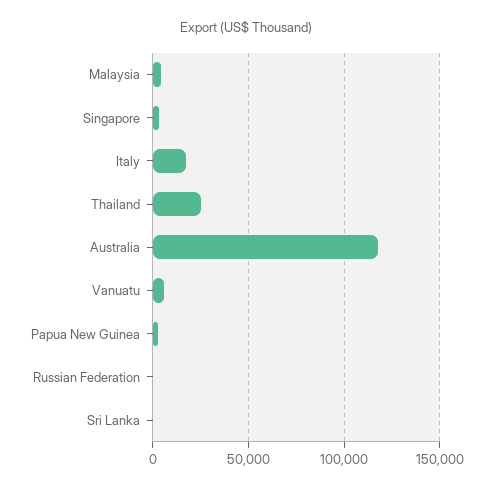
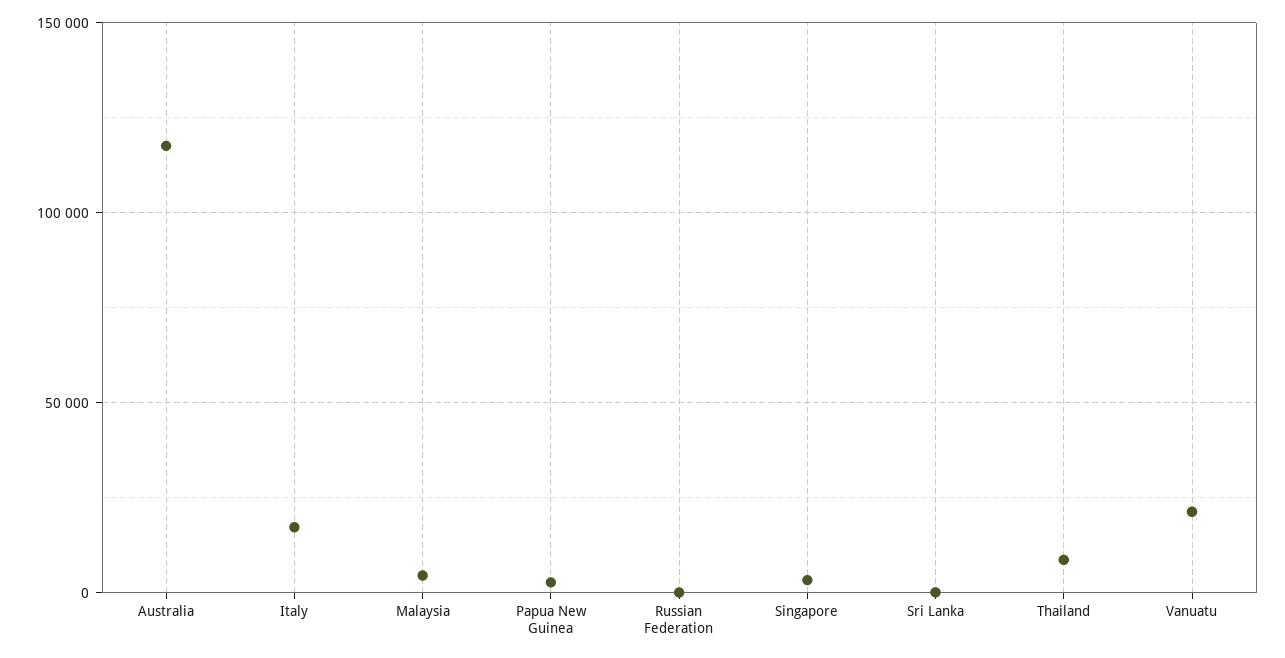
  {
    "Malaysia": 5000,
    "Singapore": 5000,
    "Italy": 15000,
-   "Thailand": 25000,
+   "Thailand": 10000,
    "Australia": 120000,
-   "Vanuatu": 5000,
+   "Vanuatu": 20000,
    "Papua New Guinea": 5000,
    "Russian Federation": 0,
    "Sri Lanka": 0
  }

